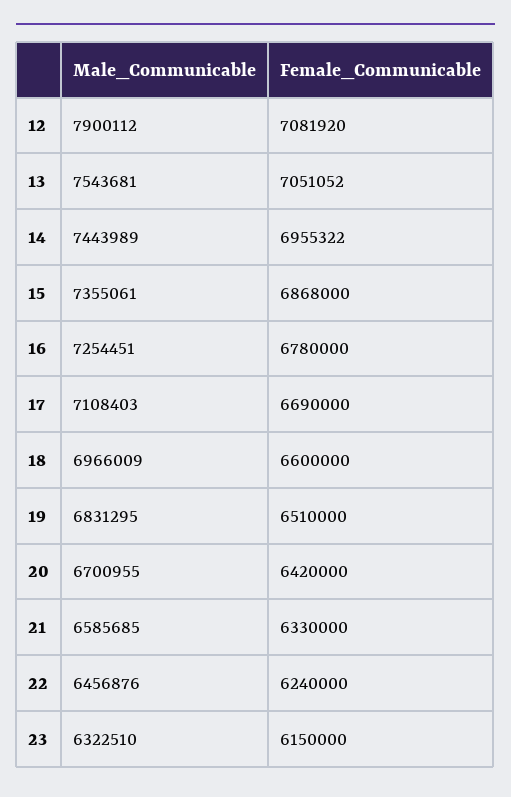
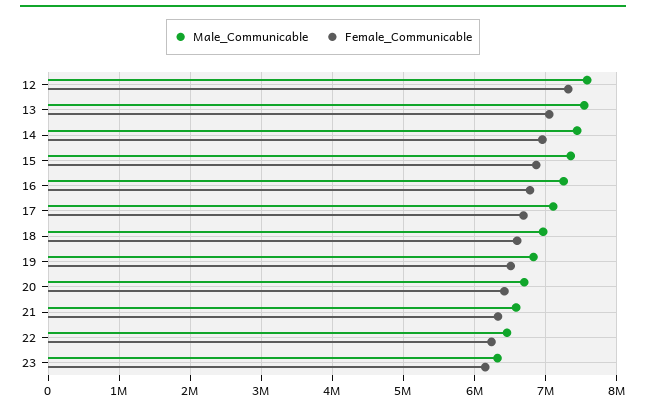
  {
    "Male_Communicable": {
-     "12": 7900112,
+     "12": 7600000,
      "13": 7543681,
      "14": 7443989,
      "15": 7355061,
      "16": 7254451,
      "17": 7108403,
      "18": 6966009,
      "19": 6831295,
      "20": 6700955,
      "21": 6585685,
      "22": 6456876,
      "23": 6322510
    },
    "Female_Communicable": {
-     "12": 7081920,
+     "12": 7300000,
      "13": 7051052,
      "14": 6955322,
      "15": 6868000,
      "16": 6780000,
      "17": 6690000,
      "18": 6600000,
      "19": 6510000,
      "20": 6420000,
      "21": 6330000,
      "22": 6240000,
      "23": 6150000
    }
  }

